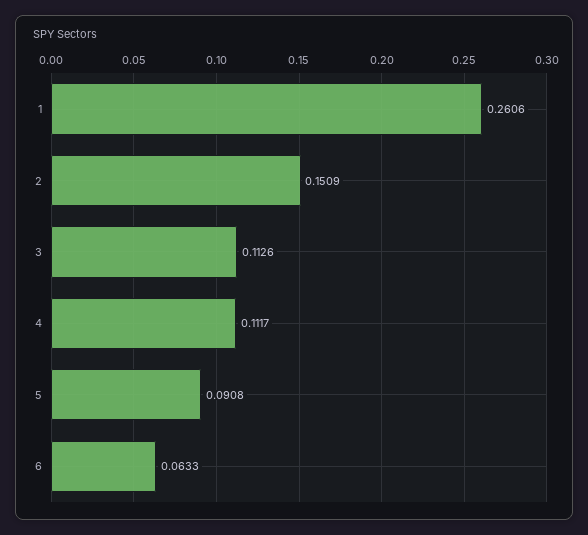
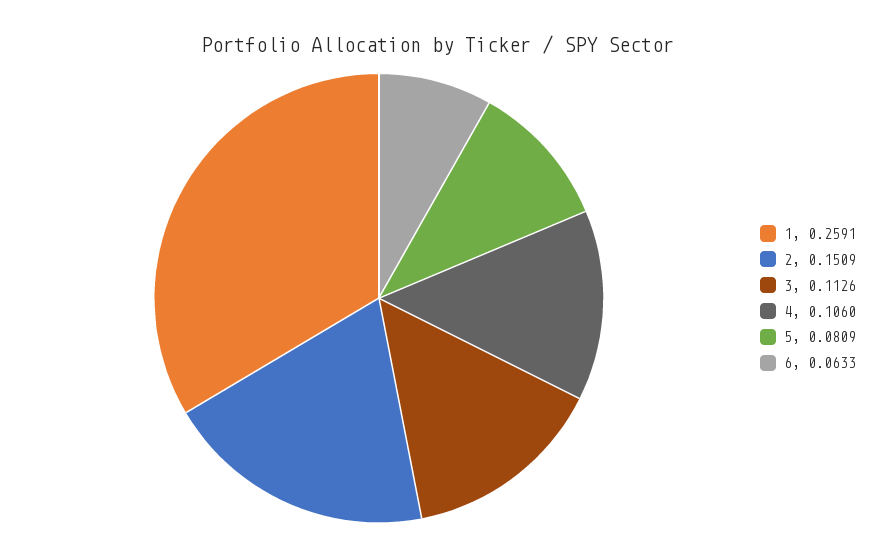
  {
-   "1": 0.2606,
+   "1": 0.2591,
    "2": 0.1509,
    "3": 0.1126,
-   "4": 0.1117,
+   "4": 0.106,
-   "5": 0.0908,
+   "5": 0.0809,
    "6": 0.0633
  }

